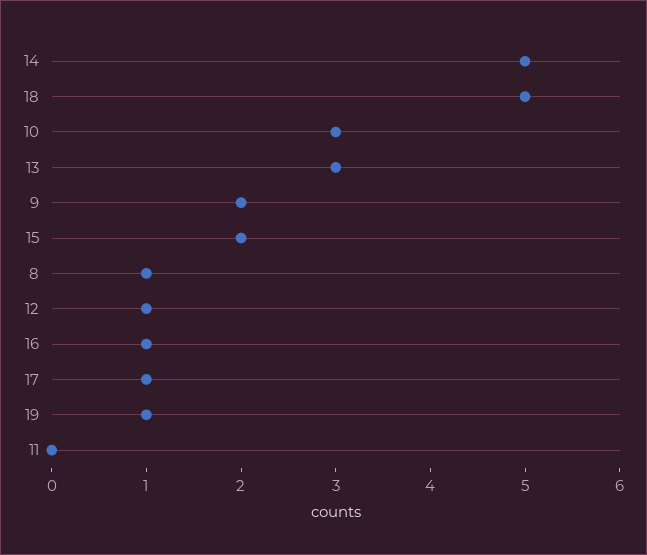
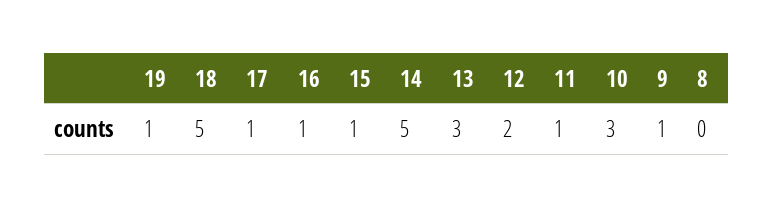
  {
    "14": 5,
    "18": 5,
    "10": 3,
    "13": 3,
-   "9": 2,
+   "9": 1,
-   "15": 2,
+   "15": 1,
-   "8": 1,
+   "8": 0,
-   "12": 1,
+   "12": 2,
    "16": 1,
    "17": 1,
    "19": 1,
-   "11": 0
+   "11": 1
  }

